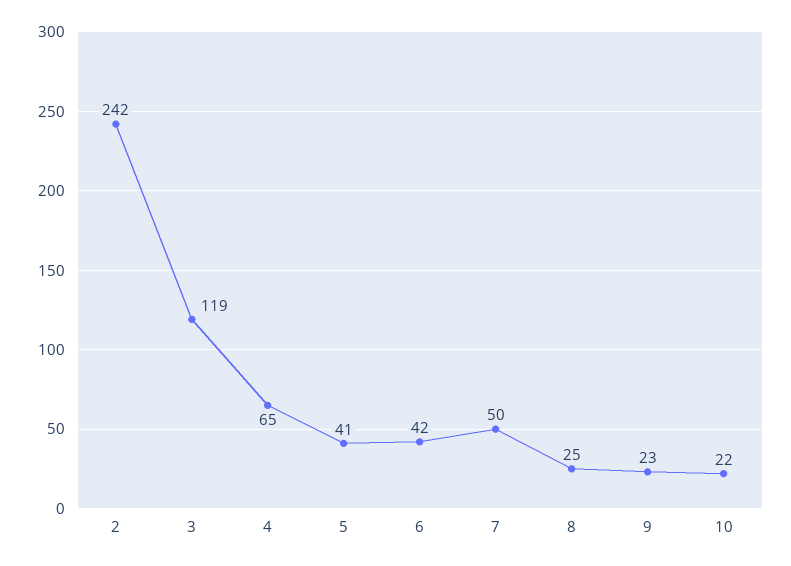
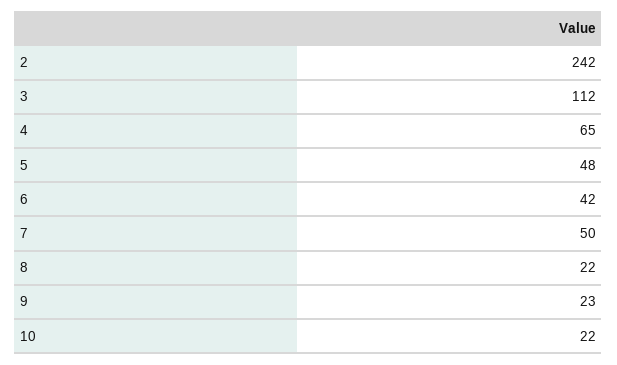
  {
    "2": 242,
-   "3": 119,
+   "3": 112,
    "4": 65,
-   "5": 41,
+   "5": 48,
    "6": 42,
    "7": 50,
-   "8": 25,
+   "8": 22,
    "9": 23,
    "10": 22
  }

